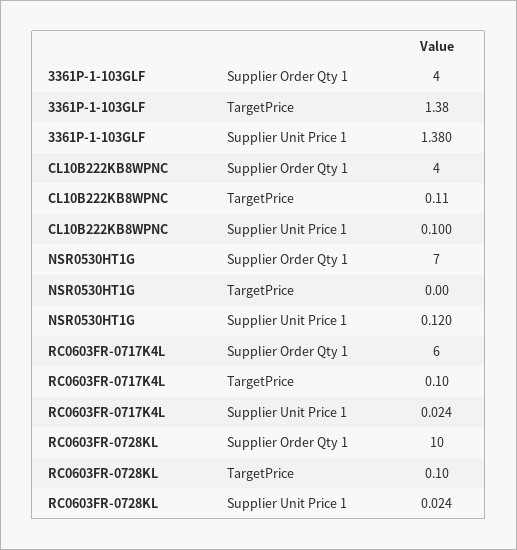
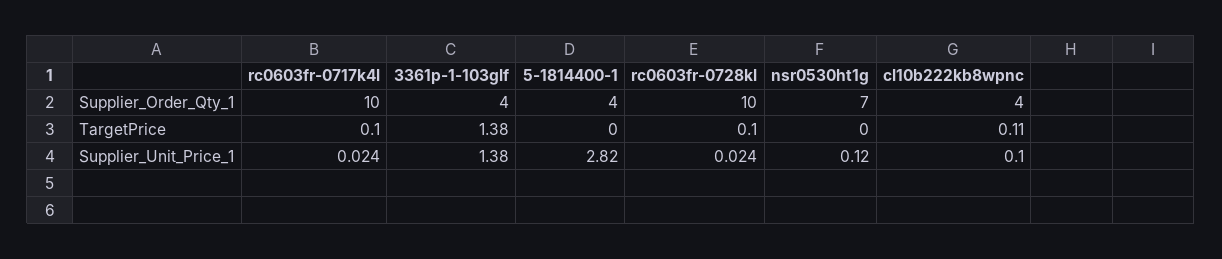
  {
    "3361P-1-103GLF": {
      "Supplier Order Qty 1": 4,
      "TargetPrice": 1.38,
      "Supplier Unit Price 1": 1.38
    },
    "CL10B222KB8WPNC": {
      "Supplier Order Qty 1": 4,
      "TargetPrice": 0.11,
      "Supplier Unit Price 1": 0.1
    },
    "NSR0530HT1G": {
      "Supplier Order Qty 1": 7,
      "TargetPrice": 0,
      "Supplier Unit Price 1": 0.12
    },
    "RC0603FR-0717K4L": {
-     "Supplier Order Qty 1": 6,
+     "Supplier Order Qty 1": 10,
      "TargetPrice": 0.1,
      "Supplier Unit Price 1": 0.024
    },
    "RC0603FR-0728KL": {
      "Supplier Order Qty 1": 10,
      "TargetPrice": 0.1,
      "Supplier Unit Price 1": 0.024
-   }
+   },
+   "5-1814400-1": {
+     "Supplier Order Qty 1": 4,
+     "TargetPrice": 0,
+     "Supplier Unit Price 1": 2.82
+   }
  }

